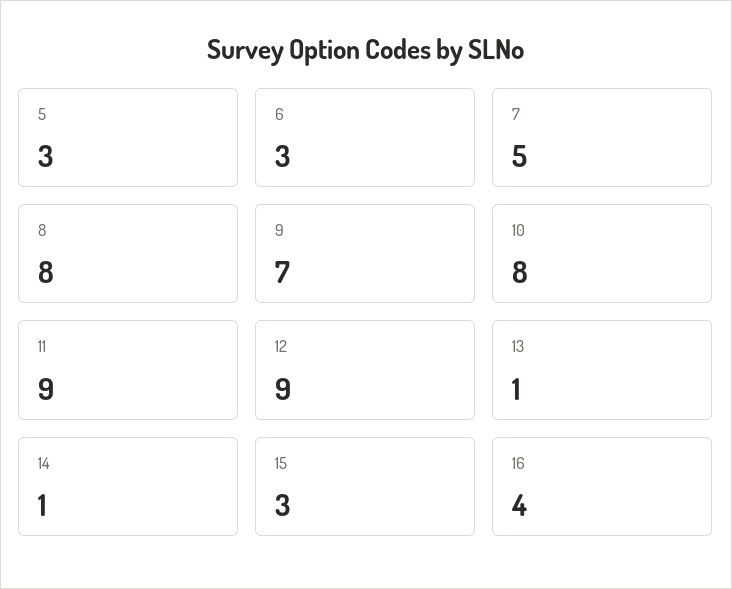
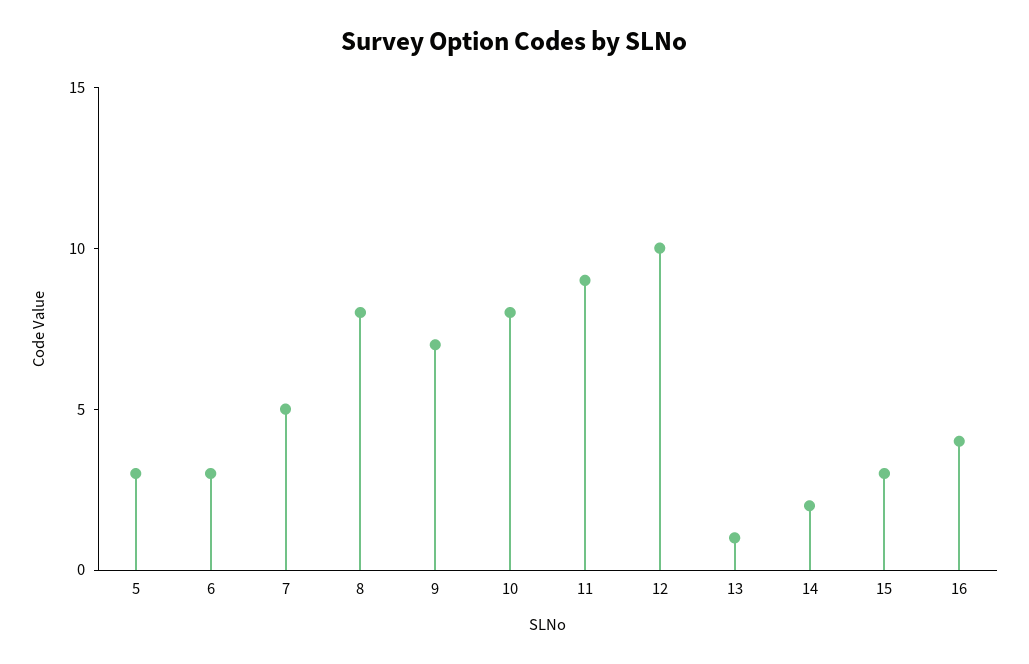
  {
    "5": 3,
    "6": 3,
    "7": 5,
    "8": 8,
    "9": 7,
    "10": 8,
    "11": 9,
-   "12": 9,
+   "12": 10,
    "13": 1,
-   "14": 1,
+   "14": 2,
    "15": 3,
    "16": 4
  }

